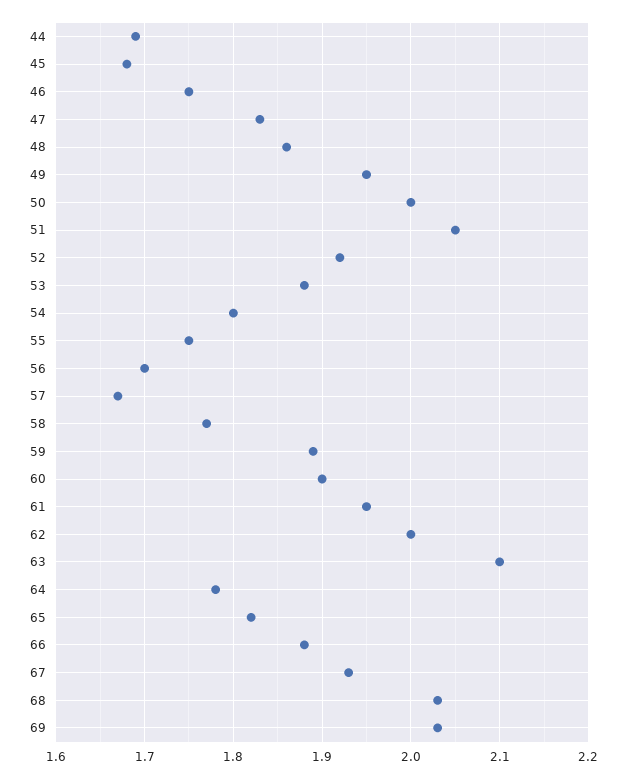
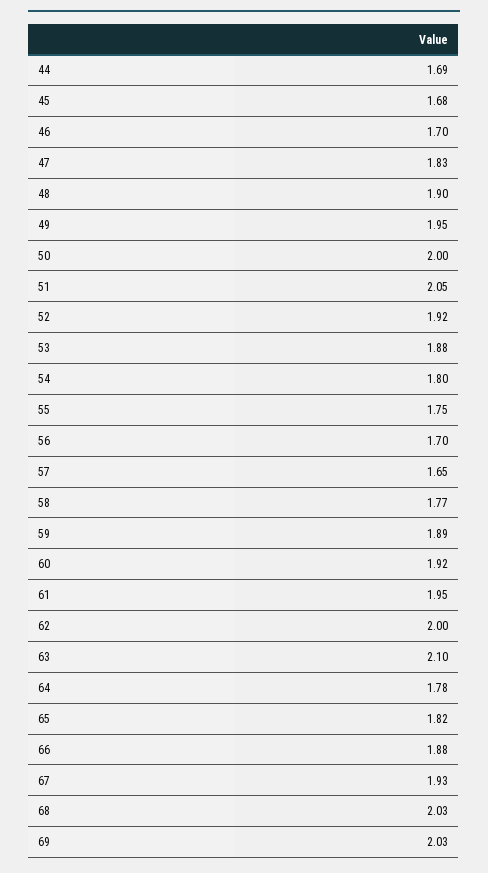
  {
    "44": 1.69,
    "45": 1.68,
-   "46": 1.75,
+   "46": 1.7,
    "47": 1.83,
-   "48": 1.86,
+   "48": 1.9,
    "49": 1.95,
    "50": 2,
    "51": 2.05,
    "52": 1.92,
    "53": 1.88,
    "54": 1.8,
    "55": 1.75,
    "56": 1.7,
-   "57": 1.67,
+   "57": 1.65,
    "58": 1.77,
    "59": 1.89,
-   "60": 1.9,
+   "60": 1.92,
    "61": 1.95,
    "62": 2,
    "63": 2.1,
    "64": 1.78,
    "65": 1.82,
    "66": 1.88,
    "67": 1.93,
    "68": 2.03,
    "69": 2.03
  }

